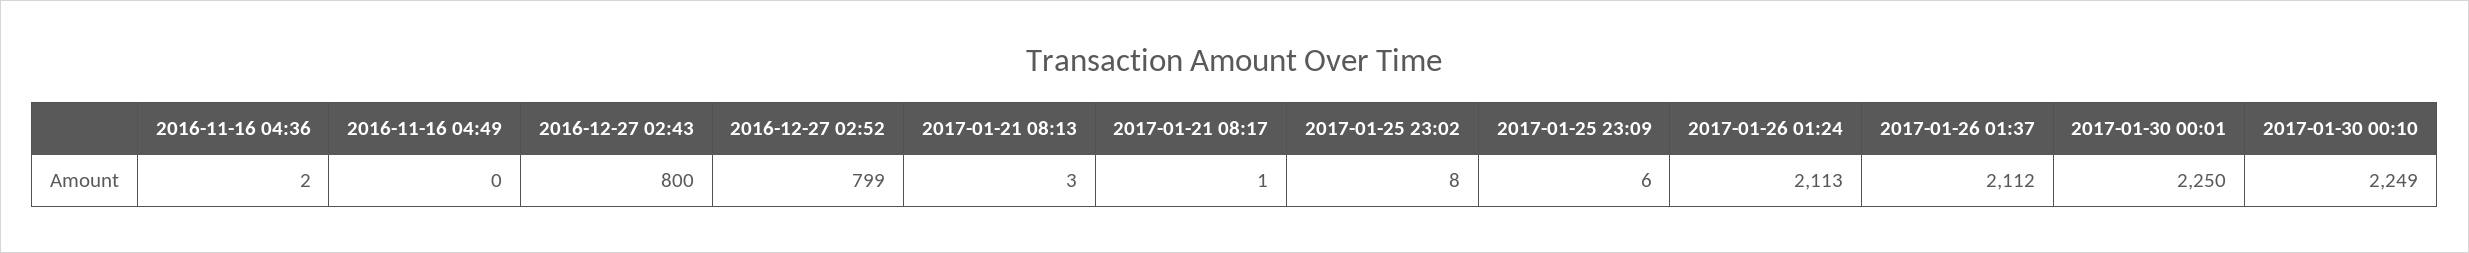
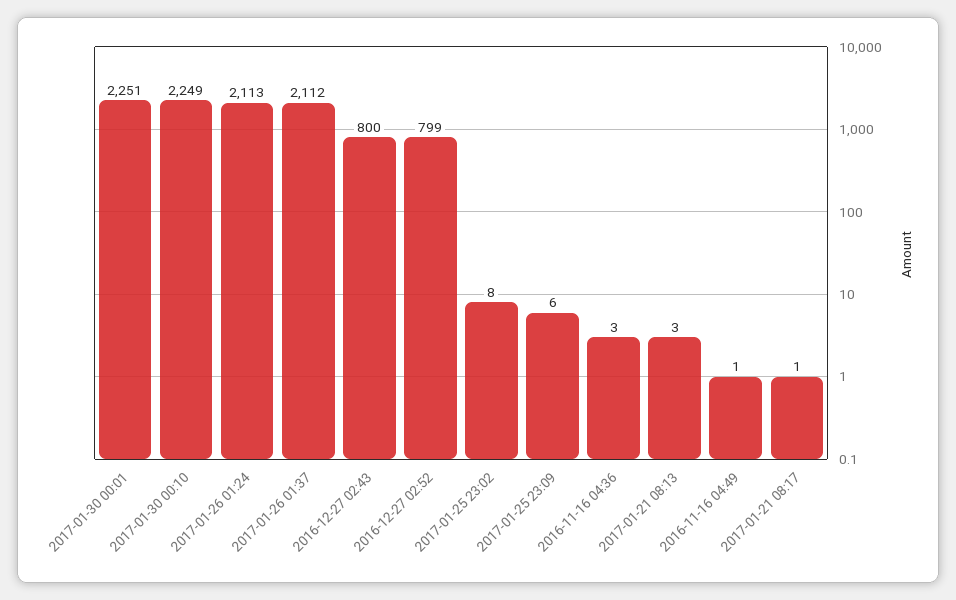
  {
-   "2016-11-16 04:36": 2,
+   "2016-11-16 04:36": 3,
-   "2016-11-16 04:49": 0,
+   "2016-11-16 04:49": 1,
    "2016-12-27 02:43": 800,
    "2016-12-27 02:52": 799,
    "2017-01-21 08:13": 3,
    "2017-01-21 08:17": 1,
    "2017-01-25 23:02": 8,
    "2017-01-25 23:09": 6,
    "2017-01-26 01:24": 2113,
    "2017-01-26 01:37": 2112,
-   "2017-01-30 00:01": 2250,
+   "2017-01-30 00:01": 2251,
    "2017-01-30 00:10": 2249
  }

